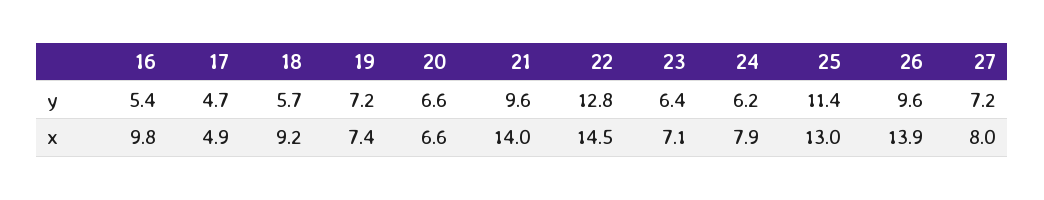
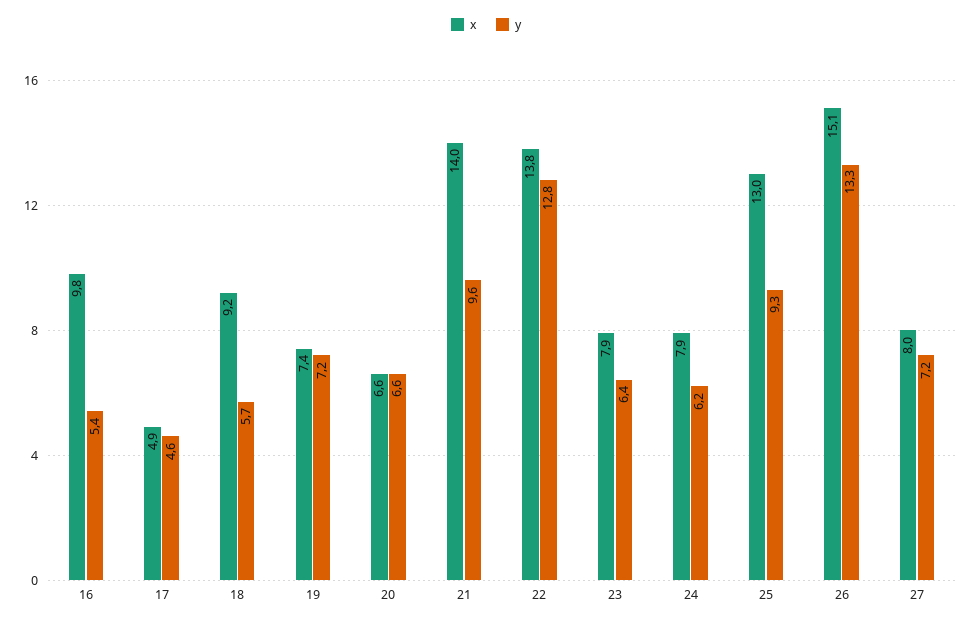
  {
    "y": {
      "16": 5.4,
-     "17": 4.7,
+     "17": 4.6,
      "18": 5.7,
      "19": 7.2,
      "20": 6.6,
      "21": 9.6,
      "22": 12.8,
      "23": 6.4,
      "24": 6.2,
-     "25": 11.4,
+     "25": 9.3,
-     "26": 9.6,
+     "26": 13.3,
      "27": 7.2
    },
    "x": {
      "16": 9.8,
      "17": 4.9,
      "18": 9.2,
      "19": 7.4,
      "20": 6.6,
      "21": 14,
-     "22": 14.5,
+     "22": 13.8,
-     "23": 7.1,
+     "23": 7.9,
      "24": 7.9,
      "25": 13,
-     "26": 13.9,
+     "26": 15.1,
      "27": 8
    }
  }

